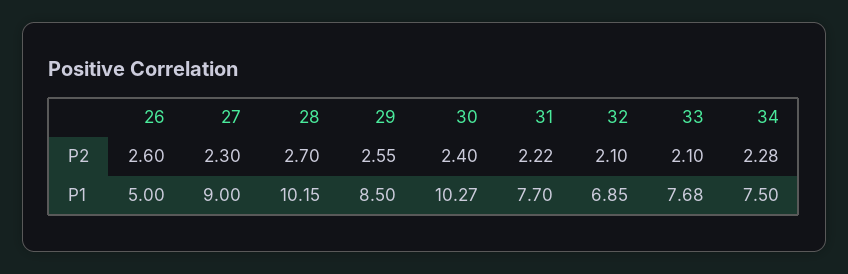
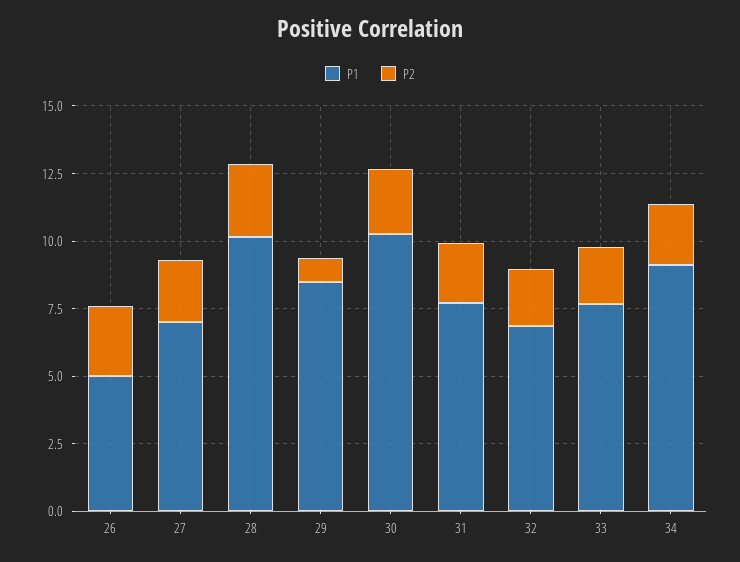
  {
    "P2": {
      "26": 2.6,
      "27": 2.3,
      "28": 2.7,
-     "29": 2.55,
+     "29": 1,
      "30": 2.4,
      "31": 2.22,
      "32": 2.1,
      "33": 2.1,
      "34": 2.28
    },
    "P1": {
      "26": 5,
-     "27": 9,
+     "27": 7,
      "28": 10.15,
      "29": 8.5,
      "30": 10.27,
      "31": 7.7,
      "32": 6.85,
      "33": 7.68,
-     "34": 7.5
+     "34": 9
    }
  }

